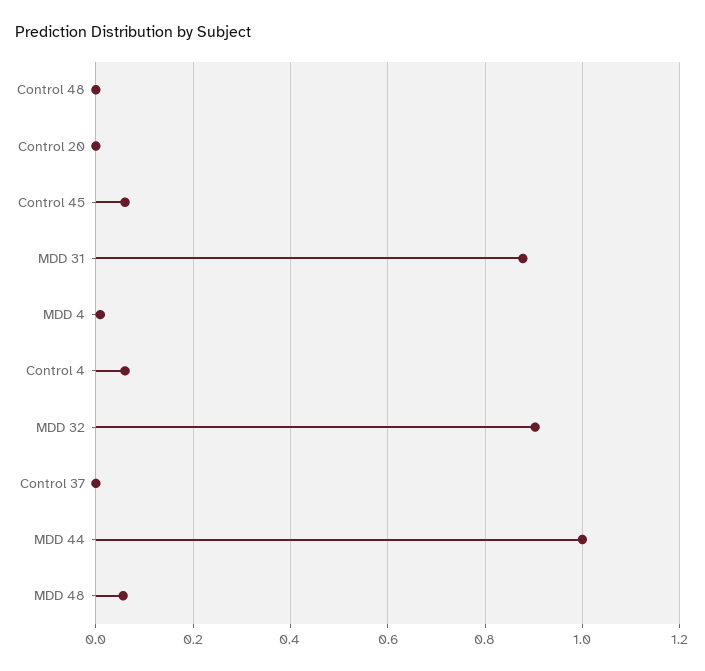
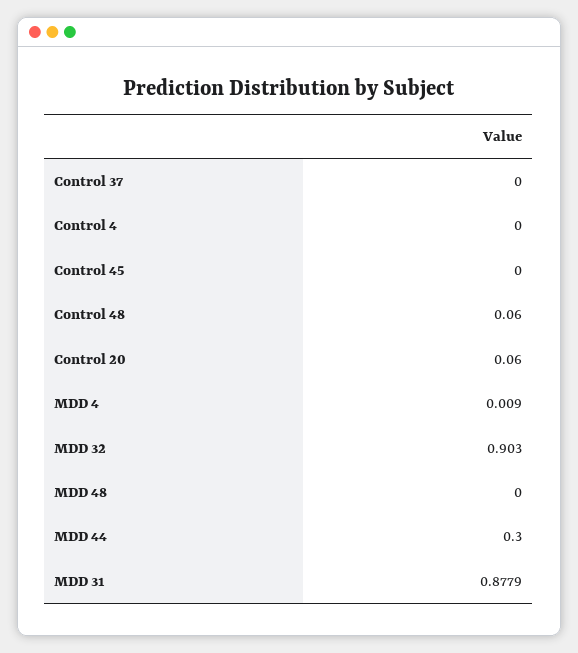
  {
-   "Control 48": 0,
+   "Control 48": 0.06,
-   "Control 20": 0,
+   "Control 20": 0.06,
-   "Control 45": 0.06,
+   "Control 45": 0,
    "MDD 31": 0.8779,
    "MDD 4": 0.009,
-   "Control 4": 0.06,
+   "Control 4": 0,
    "MDD 32": 0.903,
    "Control 37": 0,
-   "MDD 44": 1,
+   "MDD 44": 0.3,
-   "MDD 48": 0.06
+   "MDD 48": 0
  }

